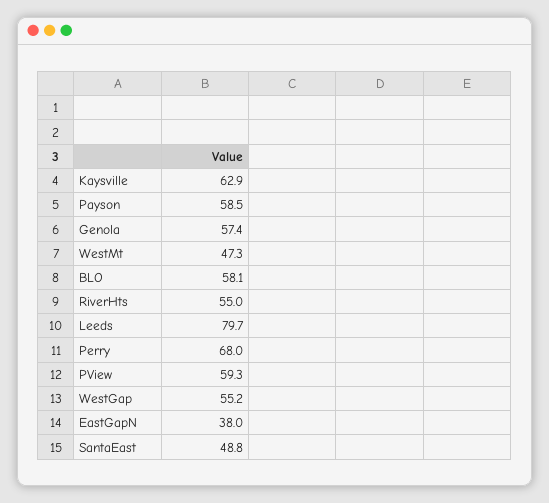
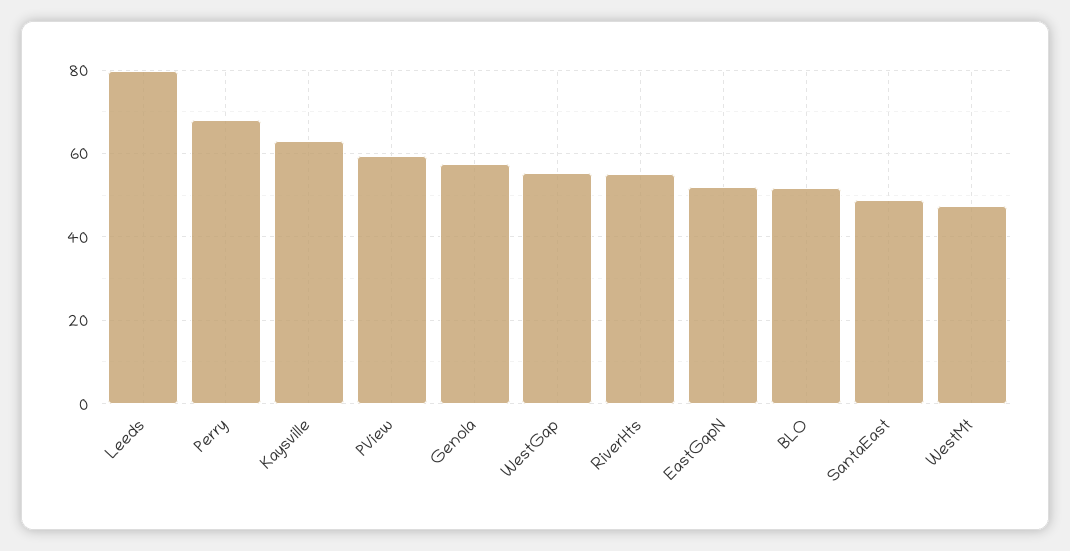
  {
    "Kaysville": 62.9,
-   "Payson": 58.5,
    "Genola": 57.4,
    "WestMt": 47.3,
-   "BLO": 58.1,
+   "BLO": 52,
    "RiverHts": 55,
    "Leeds": 79.7,
    "Perry": 68,
    "PView": 59.3,
    "WestGap": 55.2,
-   "EastGapN": 38,
+   "EastGapN": 52,
    "SantaEast": 48.8
  }

